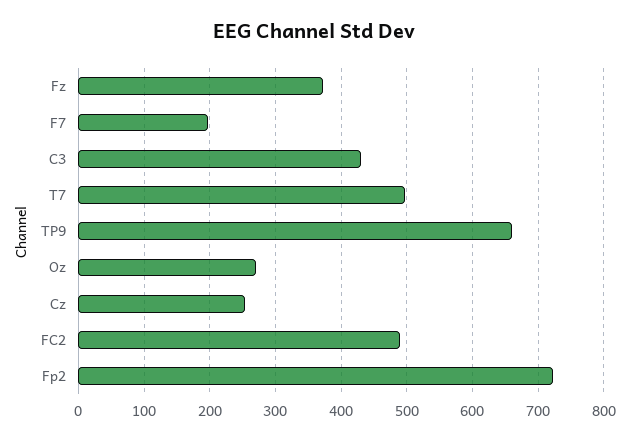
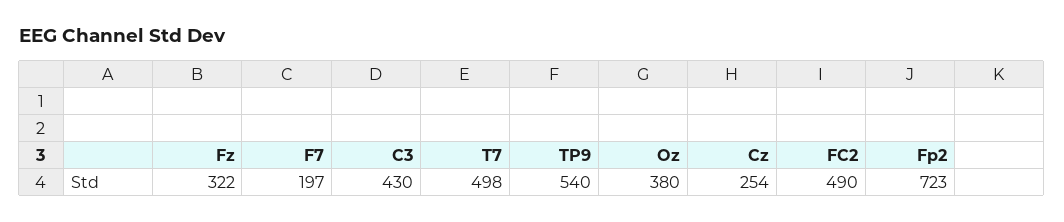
  {
-   "Fz": 370,
+   "Fz": 322,
    "F7": 197,
    "C3": 430,
    "T7": 498,
-   "TP9": 660,
+   "TP9": 540,
-   "Oz": 270,
+   "Oz": 380,
    "Cz": 254,
    "FC2": 490,
    "Fp2": 723
  }

